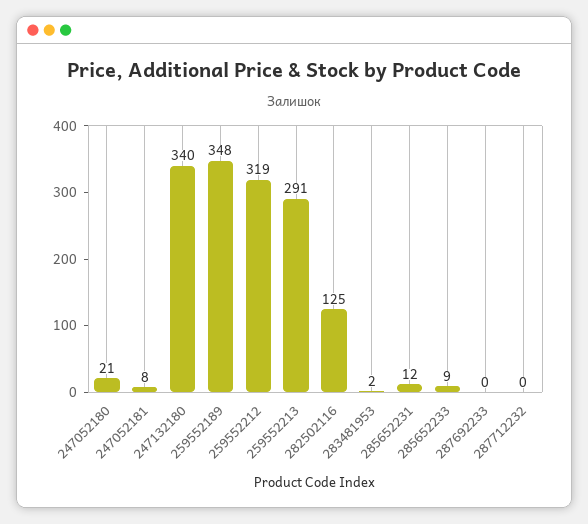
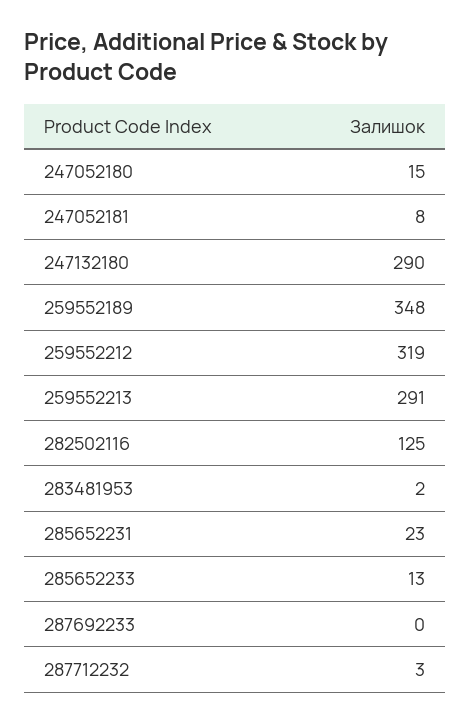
  {
-   "247052180": 21,
+   "247052180": 15,
    "247052181": 8,
-   "247132180": 340,
+   "247132180": 290,
    "259552189": 348,
    "259552212": 319,
    "259552213": 291,
    "282502116": 125,
    "283481953": 2,
-   "285652231": 12,
+   "285652231": 23,
-   "285652233": 9,
+   "285652233": 13,
    "287692233": 0,
-   "287712232": 0
+   "287712232": 3
  }

